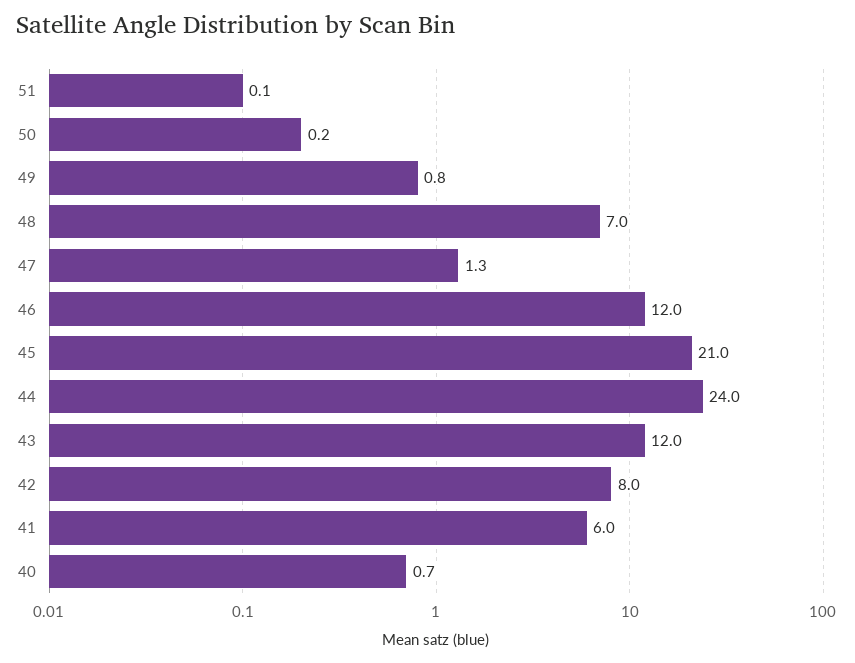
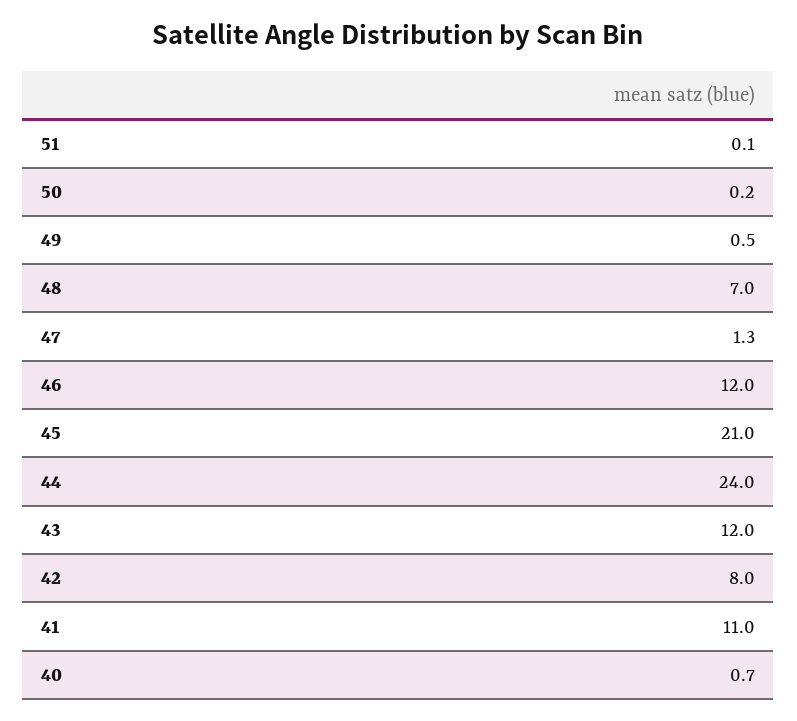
  {
    "51": 0.1,
    "50": 0.2,
-   "49": 0.8,
+   "49": 0.5,
    "48": 7,
    "47": 1.3,
    "46": 12,
    "45": 21,
    "44": 24,
    "43": 12,
    "42": 8,
-   "41": 6,
+   "41": 11,
    "40": 0.7
  }

